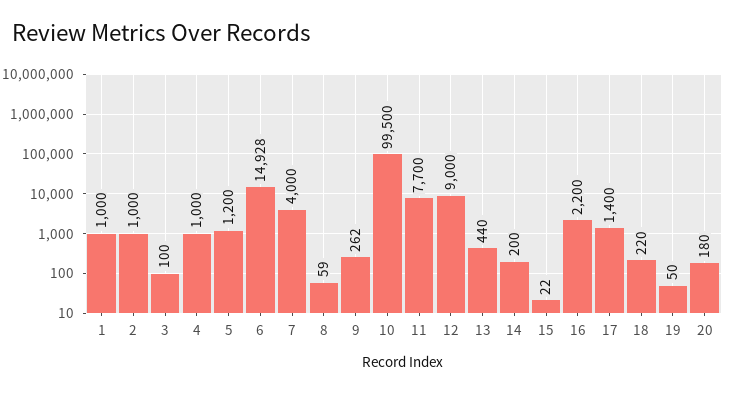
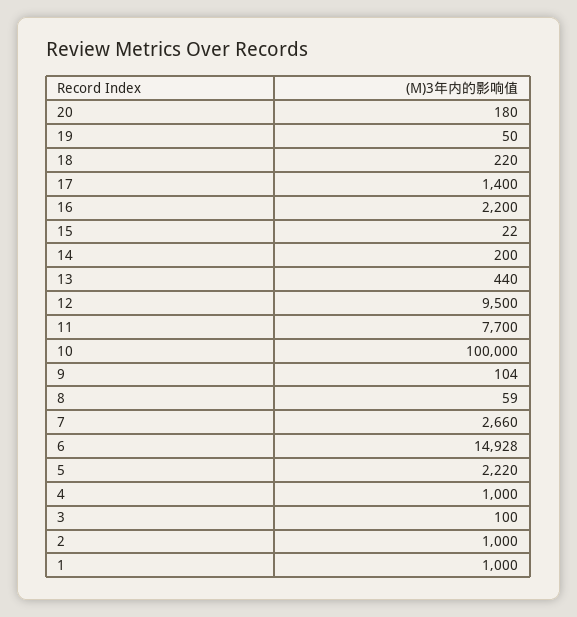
  {
    "1": 1000,
    "2": 1000,
    "3": 100,
    "4": 1000,
-   "5": 1200,
+   "5": 2220,
    "6": 14928,
-   "7": 4000,
+   "7": 2660,
    "8": 59,
-   "9": 262,
+   "9": 104,
-   "10": 99500,
+   "10": 100000,
    "11": 7700,
-   "12": 9000,
+   "12": 9500,
    "13": 440,
    "14": 200,
    "15": 22,
    "16": 2200,
    "17": 1400,
    "18": 220,
    "19": 50,
    "20": 180
  }

